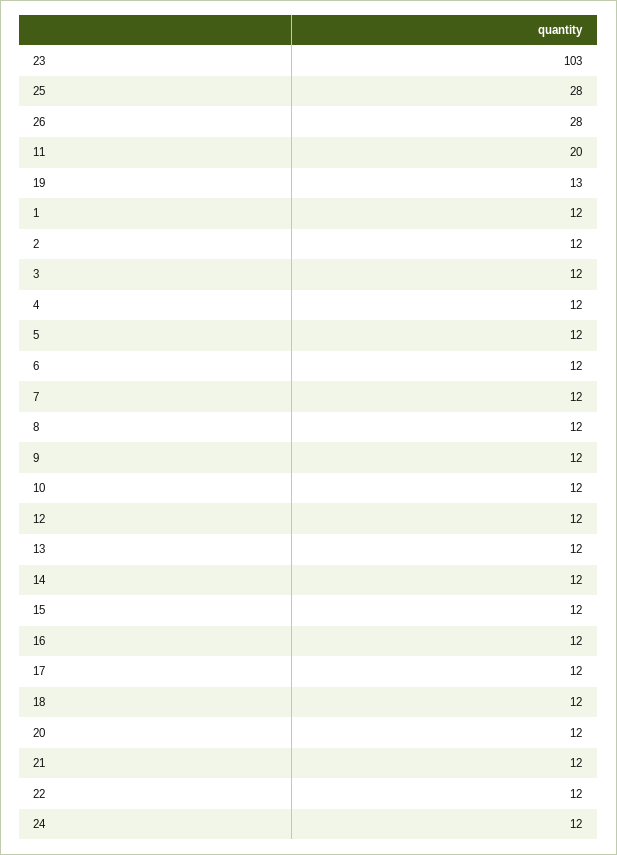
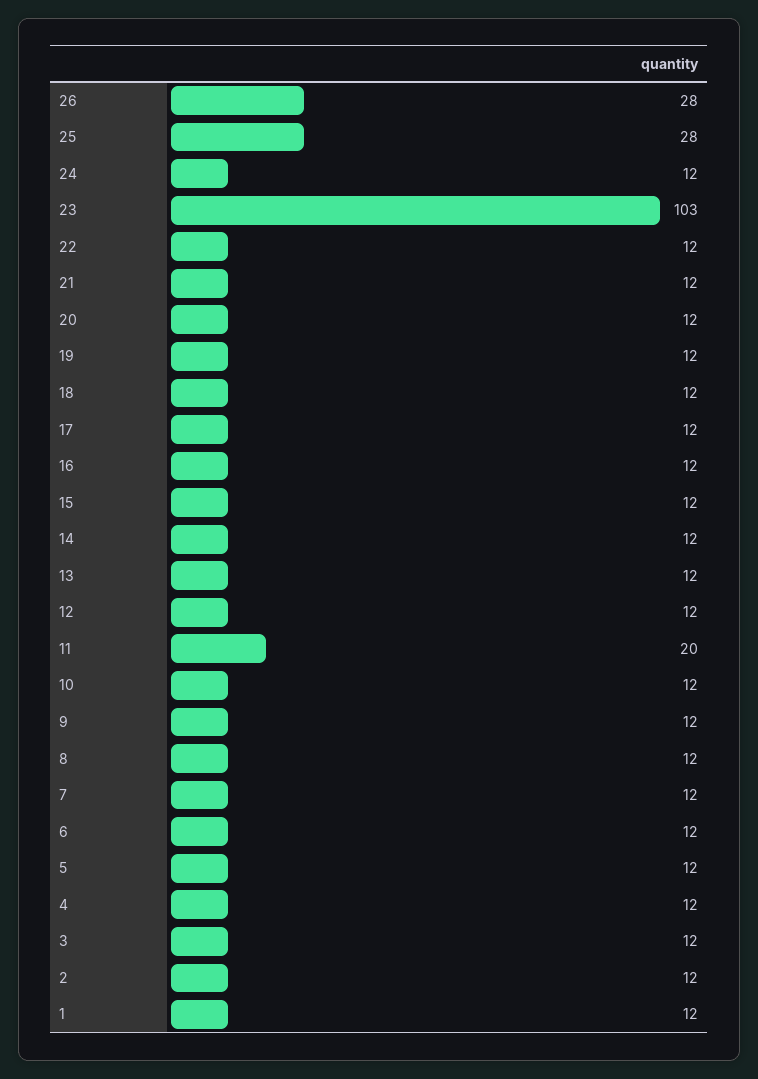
  {
    "23": 103,
    "25": 28,
    "26": 28,
    "11": 20,
-   "19": 13,
+   "19": 12,
    "1": 12,
    "2": 12,
    "3": 12,
    "4": 12,
    "5": 12,
    "6": 12,
    "7": 12,
    "8": 12,
    "9": 12,
    "10": 12,
    "12": 12,
    "13": 12,
    "14": 12,
    "15": 12,
    "16": 12,
    "17": 12,
    "18": 12,
    "20": 12,
    "21": 12,
    "22": 12,
    "24": 12
  }

